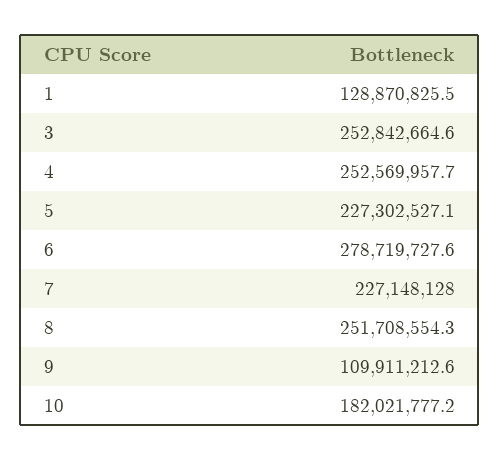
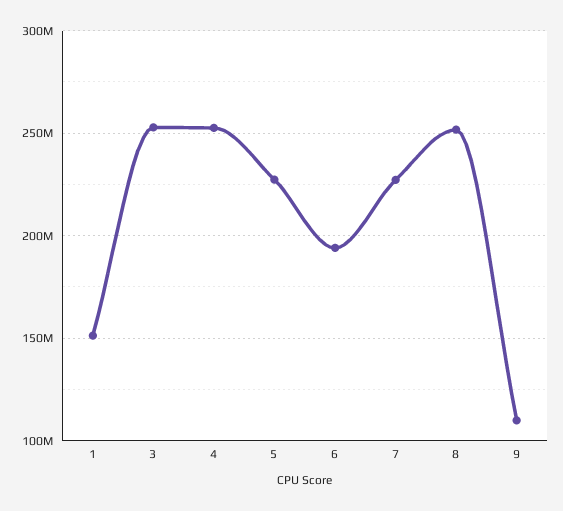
  {
-   "1": 128870825.5,
+   "1": 150000000,
    "3": 252842664.6,
    "4": 252569957.7,
    "5": 227302527.1,
-   "6": 278719727.6,
+   "6": 195000000,
    "7": 227148128,
    "8": 251708554.3,
-   "9": 109911212.6,
+   "9": 109911212.6
-   "10": 182021777.2
  }

